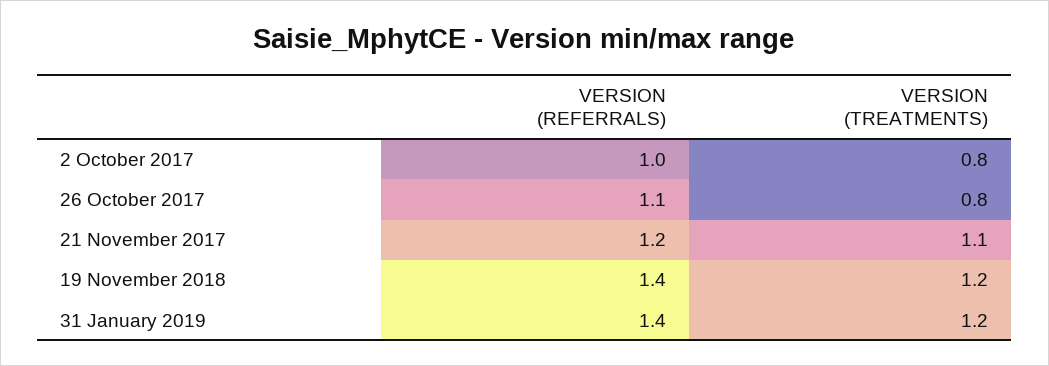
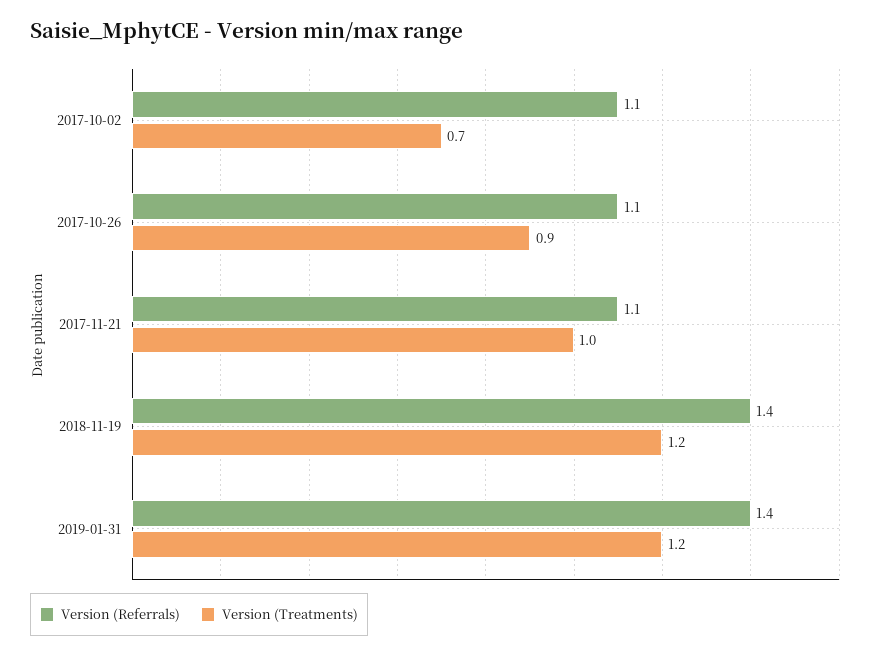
  {
    "VERSION (REFERRALS)": {
-     "2 October 2017": 1,
+     "2 October 2017": 1.1,
      "26 October 2017": 1.1,
-     "21 November 2017": 1.2,
+     "21 November 2017": 1.1,
      "19 November 2018": 1.4,
      "31 January 2019": 1.4
    },
    "VERSION (TREATMENTS)": {
-     "2 October 2017": 0.8,
+     "2 October 2017": 0.7,
-     "26 October 2017": 0.8,
+     "26 October 2017": 0.9,
-     "21 November 2017": 1.1,
+     "21 November 2017": 1,
      "19 November 2018": 1.2,
      "31 January 2019": 1.2
    }
  }

